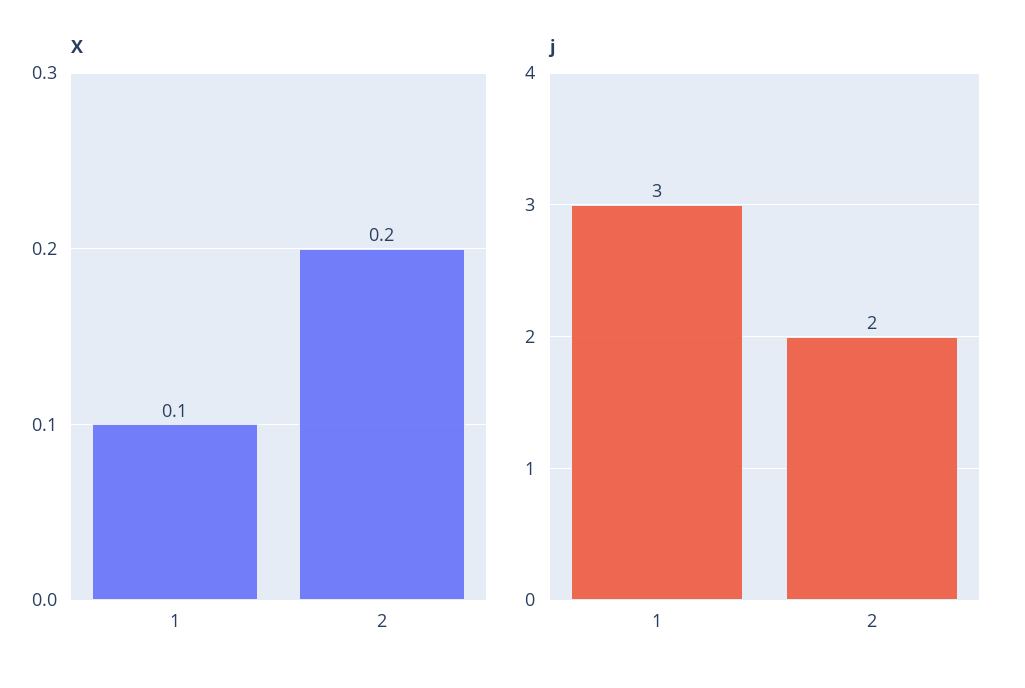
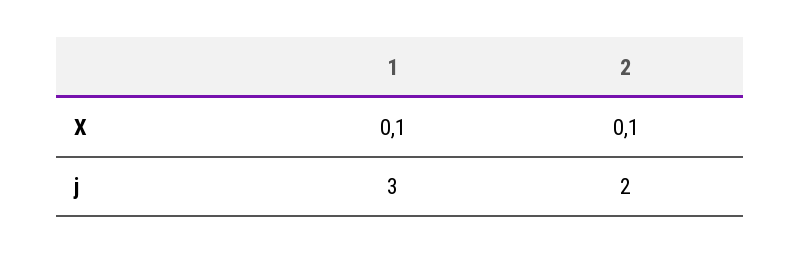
  {
    "X": {
      "1": 0.1,
-     "2": 0.2
+     "2": 0.1
    },
    "j": {
      "1": 3,
      "2": 2
    }
  }

